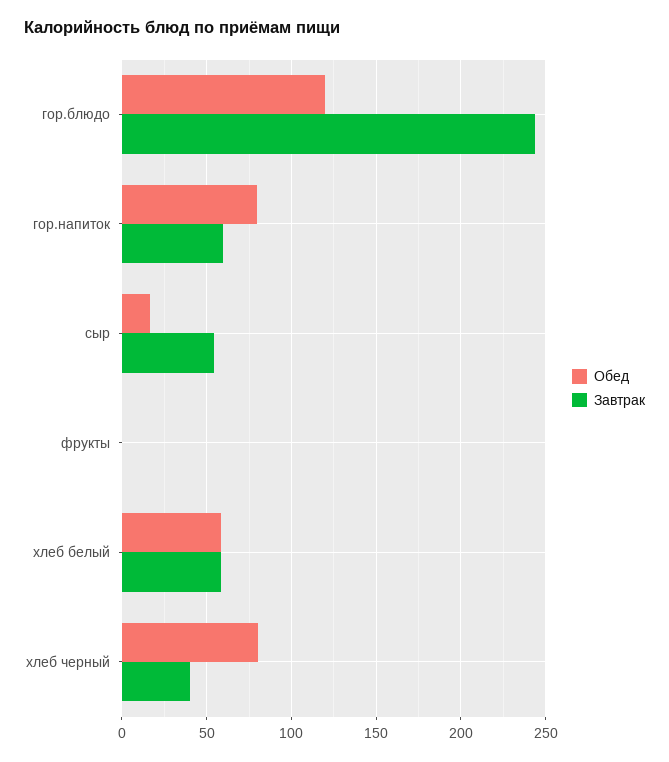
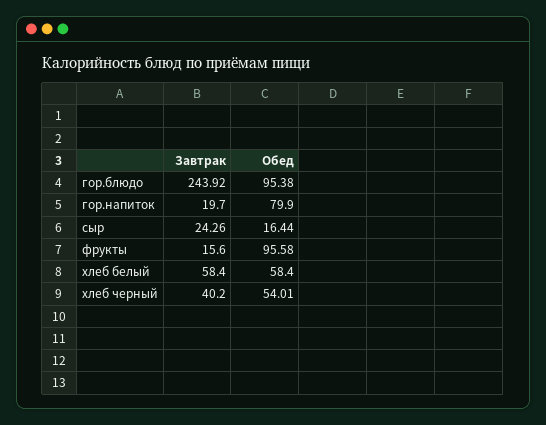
  {
    "Обед": {
-     "гор.блюдо": 120,
+     "гор.блюдо": 95.38,
      "гор.напиток": 79.9,
      "сыр": 16.44,
-     "фрукты": 0,
+     "фрукты": 95.58,
      "хлеб белый": 58.4,
-     "хлеб черный": 80
+     "хлеб черный": 54.01
    },
    "Завтрак": {
      "гор.блюдо": 243.92,
-     "гор.напиток": 60,
+     "гор.напиток": 19.7,
-     "сыр": 55,
+     "сыр": 24.26,
-     "фрукты": 0,
+     "фрукты": 15.6,
      "хлеб белый": 58.4,
      "хлеб черный": 40.2
    }
  }

